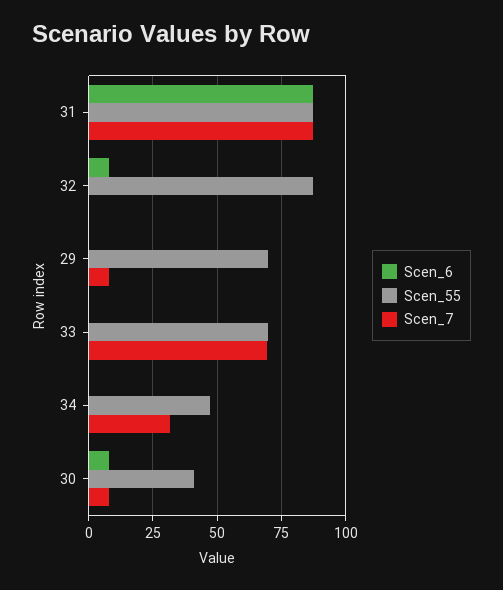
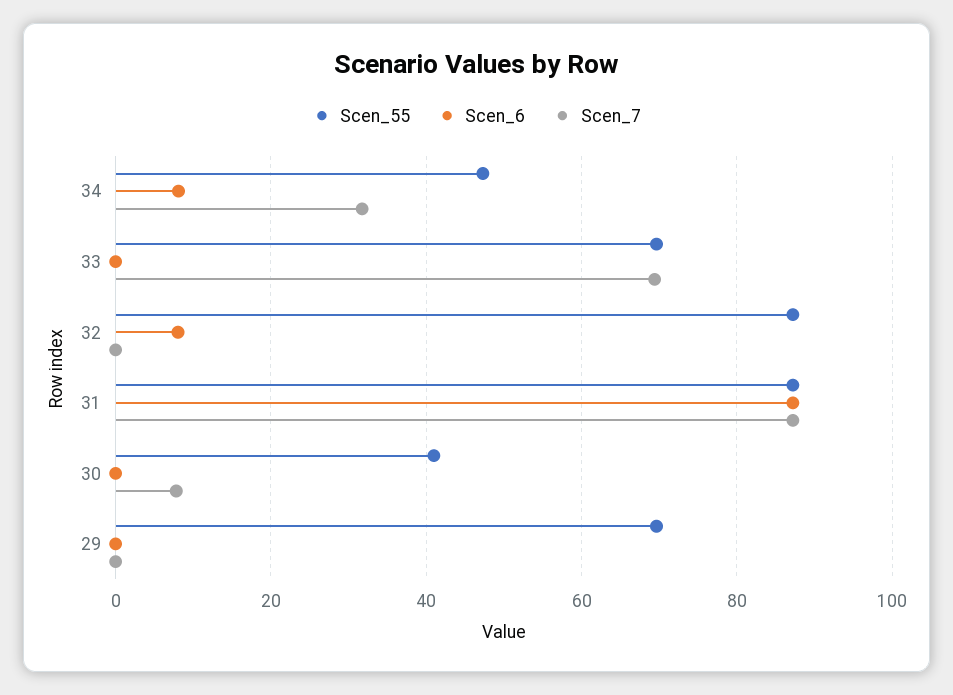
  {
    "Scen_6": {
      "31": 88,
      "32": 8,
      "29": 0,
      "33": 0,
-     "34": 0,
+     "34": 8,
-     "30": 7.5
+     "30": 0
    },
    "Scen_55": {
      "31": 88,
      "32": 88,
      "29": 70,
      "33": 70,
      "34": 48,
      "30": 42
    },
    "Scen_7": {
      "31": 88,
      "32": 0,
-     "29": 7.5,
+     "29": 0,
      "33": 70,
      "34": 32,
      "30": 8
    }
  }

